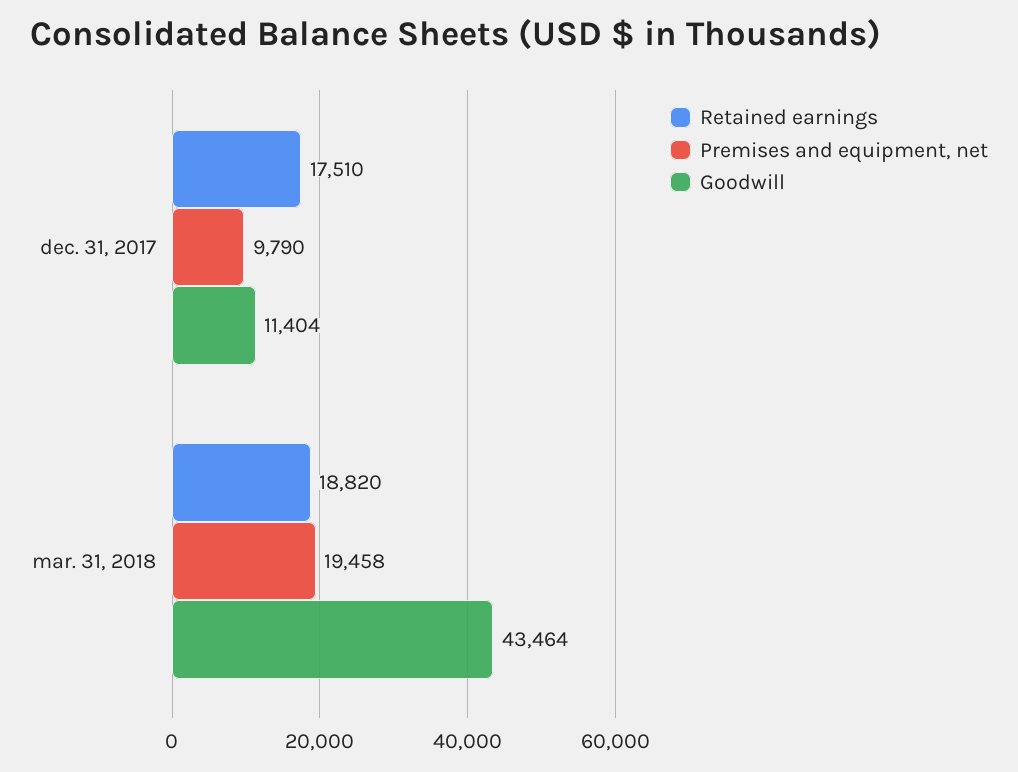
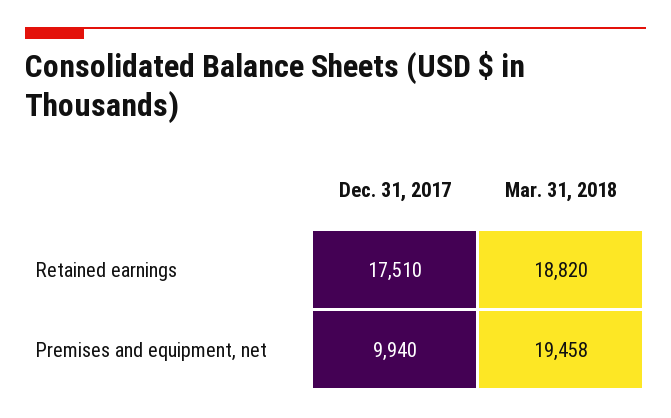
  {
    "Retained earnings": {
      "dec. 31, 2017": 17510,
      "mar. 31, 2018": 18820
    },
    "Premises and equipment, net": {
-     "dec. 31, 2017": 9790,
+     "dec. 31, 2017": 9940,
      "mar. 31, 2018": 19458
-   },
+   }
-   "Goodwill": {
-     "dec. 31, 2017": 11404,
-     "mar. 31, 2018": 43464
-   }
  }

